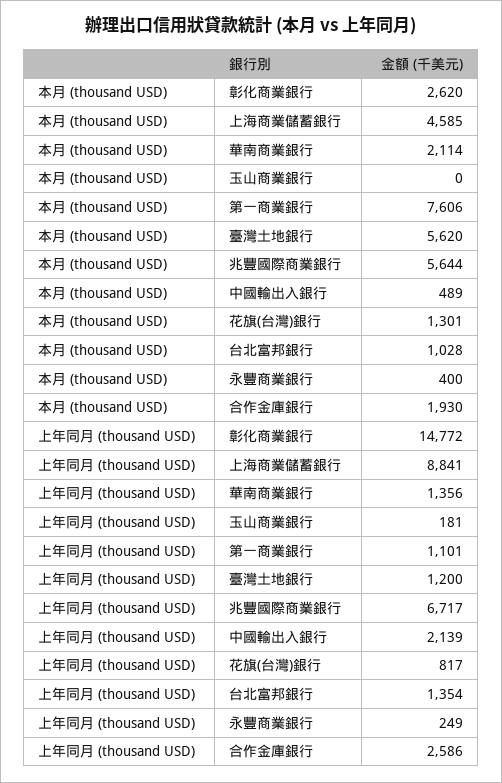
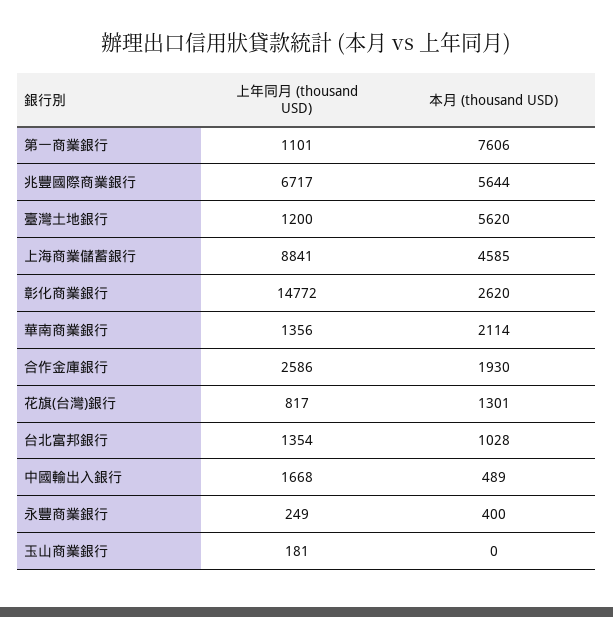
  {
    "本月 (thousand USD)": {
      "彰化商業銀行": 2620,
      "上海商業儲蓄銀行": 4585,
      "華南商業銀行": 2114,
      "玉山商業銀行": 0,
      "第一商業銀行": 7606,
      "臺灣土地銀行": 5620,
      "兆豐國際商業銀行": 5644,
      "中國輸出入銀行": 489,
      "花旗(台灣)銀行": 1301,
      "台北富邦銀行": 1028,
      "永豐商業銀行": 400,
      "合作金庫銀行": 1930
    },
    "上年同月 (thousand USD)": {
      "彰化商業銀行": 14772,
      "上海商業儲蓄銀行": 8841,
      "華南商業銀行": 1356,
      "玉山商業銀行": 181,
      "第一商業銀行": 1101,
      "臺灣土地銀行": 1200,
      "兆豐國際商業銀行": 6717,
-     "中國輸出入銀行": 2139,
+     "中國輸出入銀行": 1668,
      "花旗(台灣)銀行": 817,
      "台北富邦銀行": 1354,
      "永豐商業銀行": 249,
      "合作金庫銀行": 2586
    }
  }

